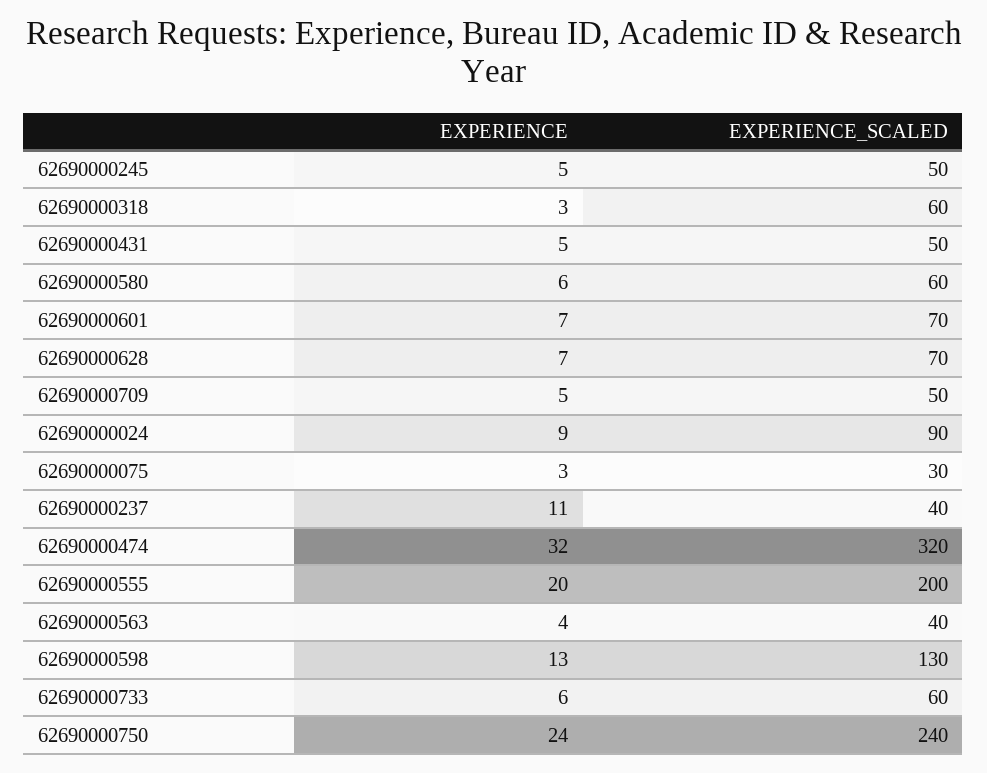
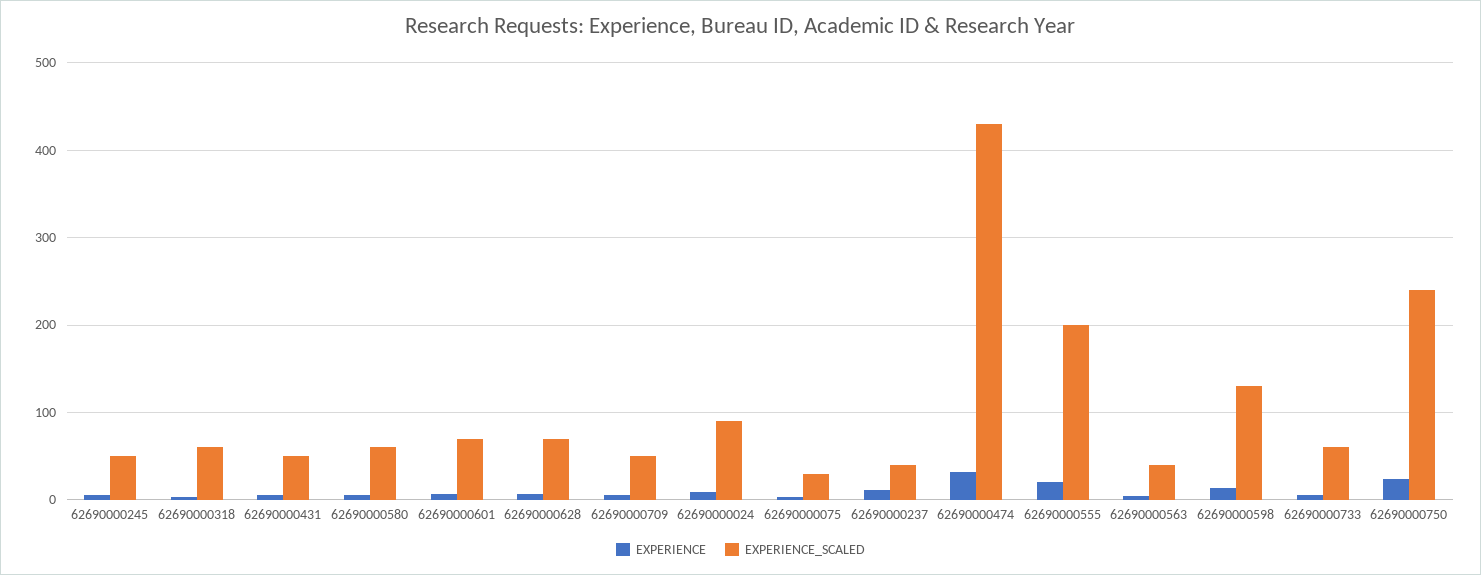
  {
    "EXPERIENCE": {
      "62690000245": 5,
      "62690000318": 3,
      "62690000431": 5,
      "62690000580": 6,
      "62690000601": 7,
      "62690000628": 7,
      "62690000709": 5,
      "62690000024": 9,
      "62690000075": 3,
      "62690000237": 11,
      "62690000474": 32,
      "62690000555": 20,
      "62690000563": 4,
      "62690000598": 13,
      "62690000733": 6,
      "62690000750": 24
    },
    "EXPERIENCE_SCALED": {
      "62690000245": 50,
      "62690000318": 60,
      "62690000431": 50,
      "62690000580": 60,
      "62690000601": 70,
      "62690000628": 70,
      "62690000709": 50,
      "62690000024": 90,
      "62690000075": 30,
      "62690000237": 40,
-     "62690000474": 320,
+     "62690000474": 430,
      "62690000555": 200,
      "62690000563": 40,
      "62690000598": 130,
      "62690000733": 60,
      "62690000750": 240
    }
  }

